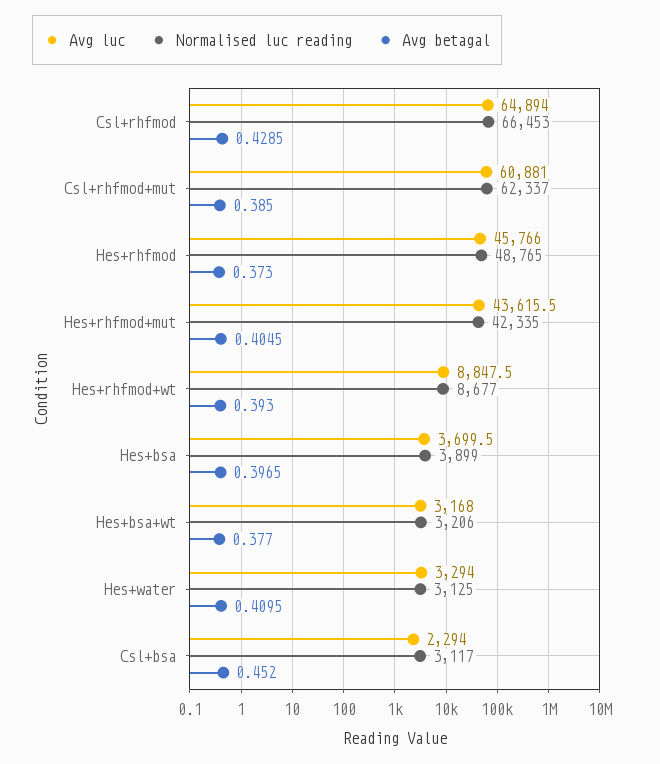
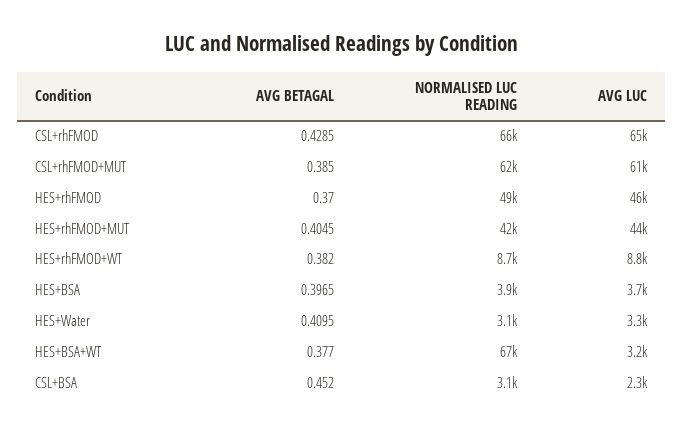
  {
    "Avg luc": {
      "Csl+rhfmod": 64894,
      "Csl+rhfmod+mut": 60881,
      "Hes+rhfmod": 45766,
      "Hes+rhfmod+mut": 43615.5,
      "Hes+rhfmod+wt": 8847.5,
      "Hes+bsa": 3699.5,
      "Hes+bsa+wt": 3168,
      "Hes+water": 3294,
      "Csl+bsa": 2294
    },
    "Normalised luc reading": {
      "Csl+rhfmod": 66453,
      "Csl+rhfmod+mut": 62337,
      "Hes+rhfmod": 48765,
      "Hes+rhfmod+mut": 42335,
      "Hes+rhfmod+wt": 8677,
      "Hes+bsa": 3899,
-     "Hes+bsa+wt": 3206,
+     "Hes+bsa+wt": 67000,
      "Hes+water": 3125,
      "Csl+bsa": 3117
    },
    "Avg betagal": {
      "Csl+rhfmod": 0.4285,
      "Csl+rhfmod+mut": 0.385,
-     "Hes+rhfmod": 0.373,
+     "Hes+rhfmod": 0.37,
      "Hes+rhfmod+mut": 0.4045,
-     "Hes+rhfmod+wt": 0.393,
+     "Hes+rhfmod+wt": 0.382,
      "Hes+bsa": 0.3965,
      "Hes+bsa+wt": 0.377,
      "Hes+water": 0.4095,
      "Csl+bsa": 0.452
    }
  }

